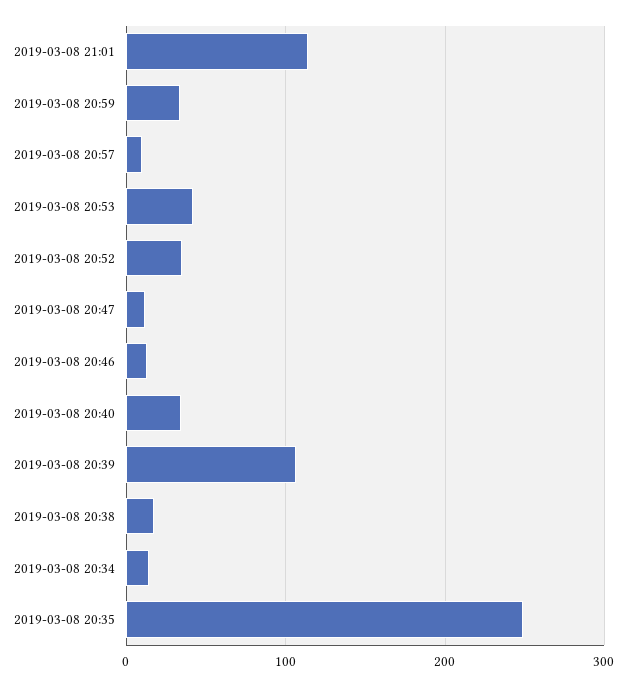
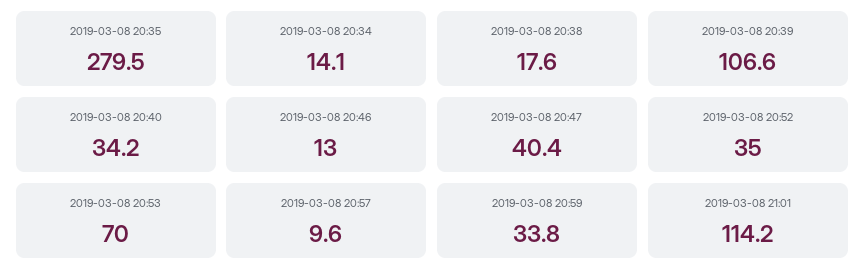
  {
    "2019-03-08 21:01": 114.2,
    "2019-03-08 20:59": 33.8,
    "2019-03-08 20:57": 9.6,
-   "2019-03-08 20:53": 40,
+   "2019-03-08 20:53": 70,
    "2019-03-08 20:52": 35,
-   "2019-03-08 20:47": 10,
+   "2019-03-08 20:47": 40.4,
    "2019-03-08 20:46": 13,
    "2019-03-08 20:40": 34.2,
    "2019-03-08 20:39": 106.6,
    "2019-03-08 20:38": 17.6,
    "2019-03-08 20:34": 14.1,
-   "2019-03-08 20:35": 250
+   "2019-03-08 20:35": 279.5
  }

